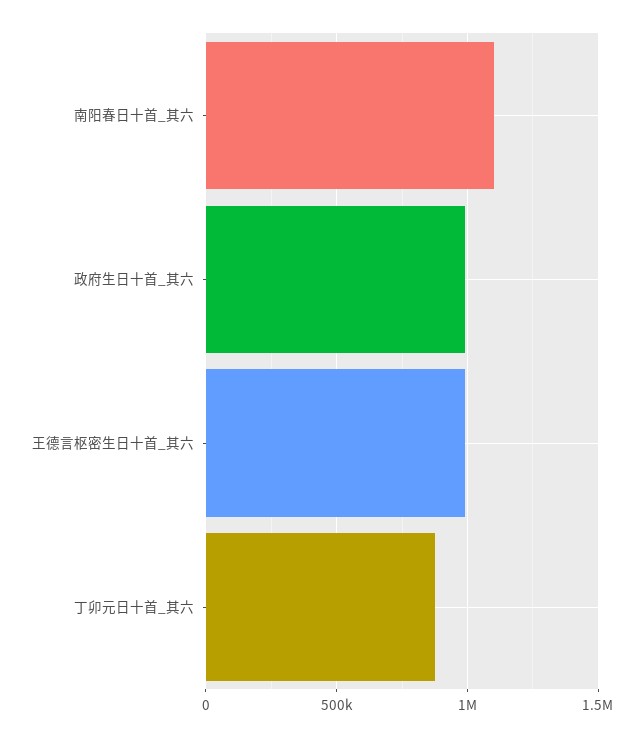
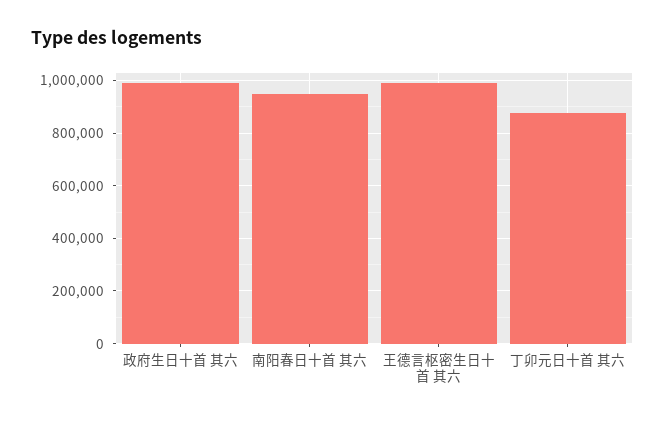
  {
-   "南阳春日十首_其六": 1100000,
+   "南阳春日十首_其六": 950000,
    "政府生日十首_其六": 1000000,
    "王德言枢密生日十首_其六": 1000000,
    "丁卯元日十首_其六": 875000
  }

